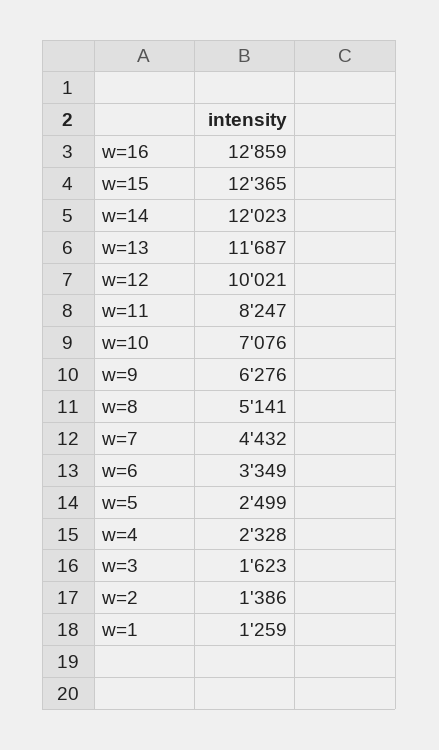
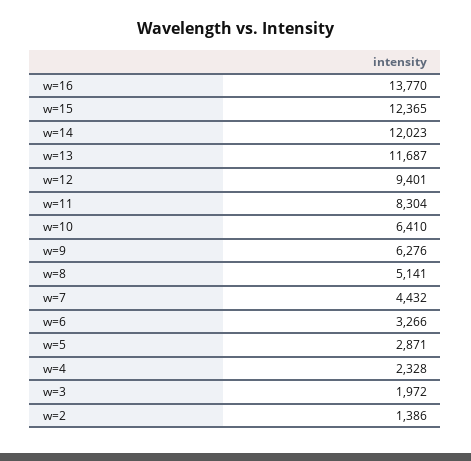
  {
-   "w=16": 12859,
+   "w=16": 13770,
    "w=15": 12365,
    "w=14": 12023,
    "w=13": 11687,
-   "w=12": 10021,
+   "w=12": 9401,
-   "w=11": 8247,
+   "w=11": 8304,
-   "w=10": 7076,
+   "w=10": 6410,
    "w=9": 6276,
    "w=8": 5141,
    "w=7": 4432,
-   "w=6": 3349,
+   "w=6": 3266,
-   "w=5": 2499,
+   "w=5": 2871,
    "w=4": 2328,
-   "w=3": 1623,
+   "w=3": 1972,
-   "w=2": 1386,
+   "w=2": 1386
-   "w=1": 1259
  }

